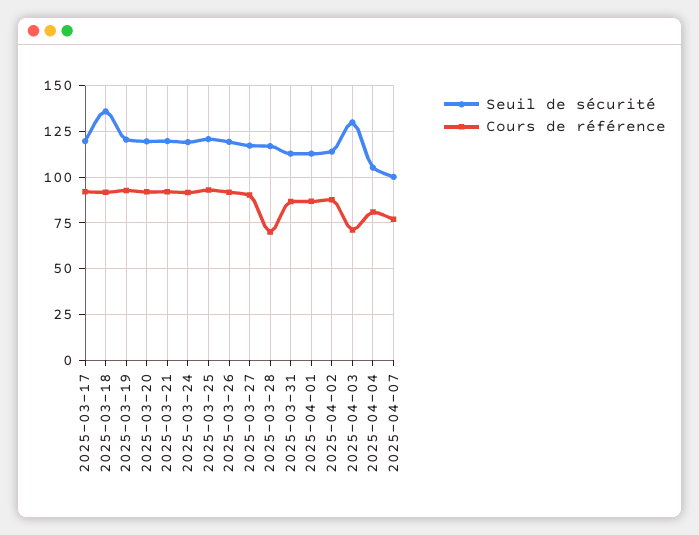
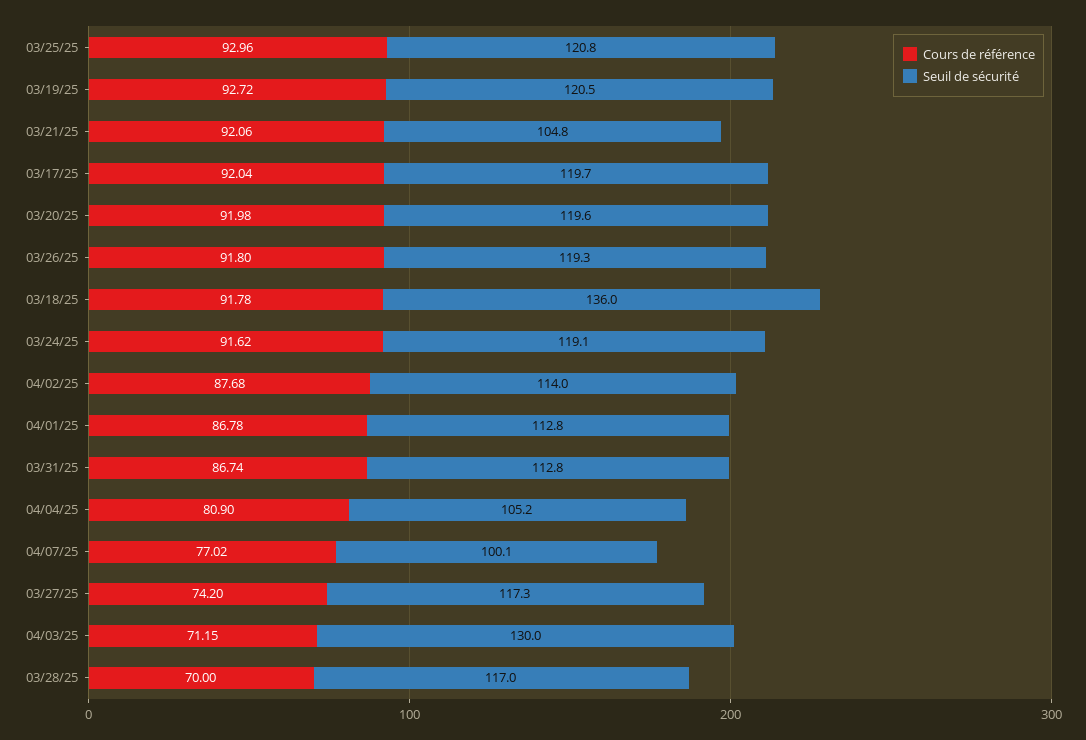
  {
    "Seuil de sécurité": {
      "2025-03-17": 119.7,
      "2025-03-18": 136,
      "2025-03-19": 120.5,
      "2025-03-20": 119.6,
-     "2025-03-21": 120,
+     "2025-03-21": 104.8,
      "2025-03-24": 119.1,
      "2025-03-25": 120.8,
      "2025-03-26": 119.3,
      "2025-03-27": 117.3,
      "2025-03-28": 117,
      "2025-03-31": 112.8,
      "2025-04-01": 112.8,
      "2025-04-02": 114,
      "2025-04-03": 130,
      "2025-04-04": 105.2,
      "2025-04-07": 100.1
    },
    "Cours de référence": {
      "2025-03-17": 92.04,
      "2025-03-18": 91.78,
      "2025-03-19": 92.72,
      "2025-03-20": 91.98,
      "2025-03-21": 92.06,
      "2025-03-24": 91.62,
      "2025-03-25": 92.96,
      "2025-03-26": 91.8,
-     "2025-03-27": 90,
+     "2025-03-27": 74.2,
      "2025-03-28": 70,
      "2025-03-31": 86.74,
      "2025-04-01": 86.78,
      "2025-04-02": 87.68,
      "2025-04-03": 71.15,
      "2025-04-04": 80.9,
      "2025-04-07": 77.02
    }
  }

